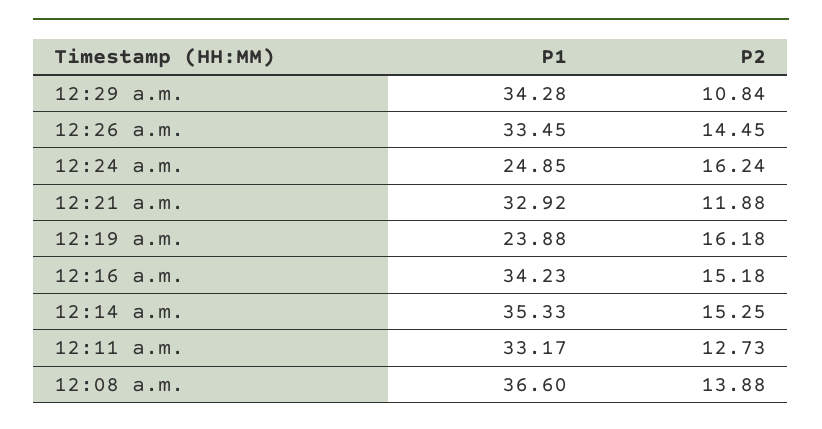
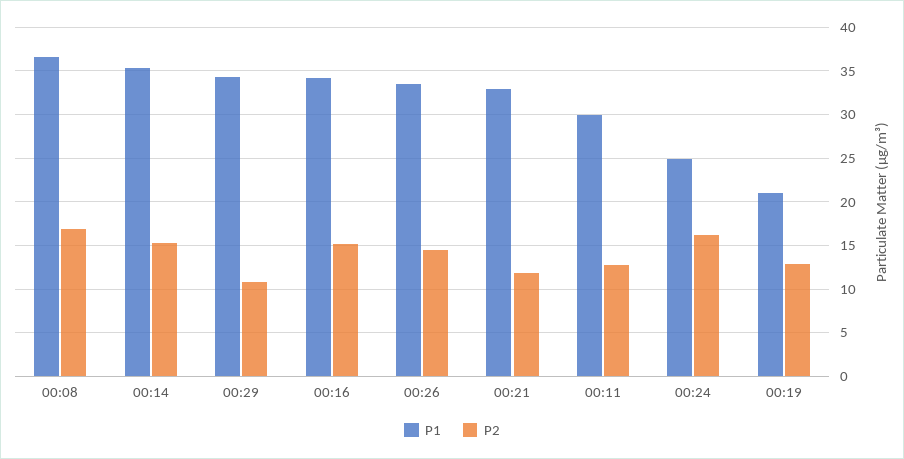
  {
    "P1": {
      "12:29 a.m.": 34.28,
      "12:26 a.m.": 33.45,
      "12:24 a.m.": 24.85,
      "12:21 a.m.": 32.92,
-     "12:19 a.m.": 23.88,
+     "12:19 a.m.": 21,
      "12:16 a.m.": 34.23,
      "12:14 a.m.": 35.33,
-     "12:11 a.m.": 33.17,
+     "12:11 a.m.": 30,
      "12:08 a.m.": 36.6
    },
    "P2": {
      "12:29 a.m.": 10.84,
      "12:26 a.m.": 14.45,
      "12:24 a.m.": 16.24,
      "12:21 a.m.": 11.88,
-     "12:19 a.m.": 16.18,
+     "12:19 a.m.": 13,
      "12:16 a.m.": 15.18,
      "12:14 a.m.": 15.25,
      "12:11 a.m.": 12.73,
-     "12:08 a.m.": 13.88
+     "12:08 a.m.": 17
    }
  }

